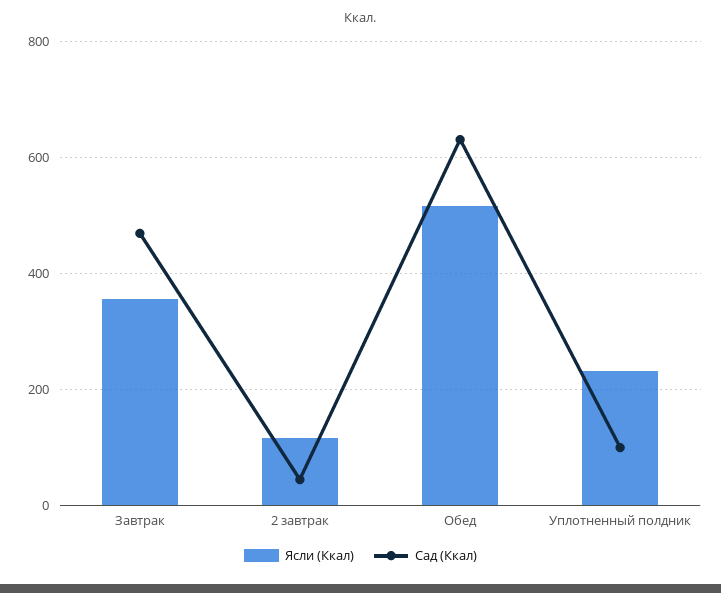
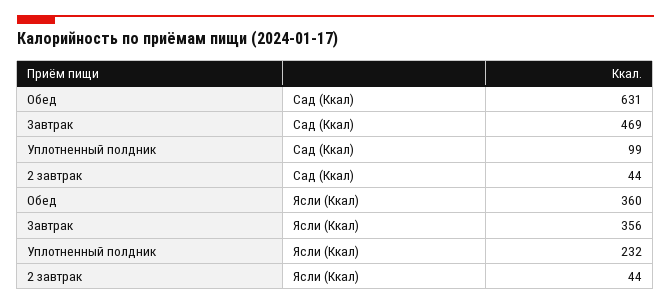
  {
    "Ясли (Ккал)": {
      "Завтрак": 356,
-     "2 завтрак": 120,
+     "2 завтрак": 44,
-     "Обед": 520,
+     "Обед": 360,
      "Уплотненный полдник": 232
    },
    "Сад (Ккал)": {
      "Завтрак": 469,
      "2 завтрак": 44,
      "Обед": 631,
      "Уплотненный полдник": 99
    }
  }

